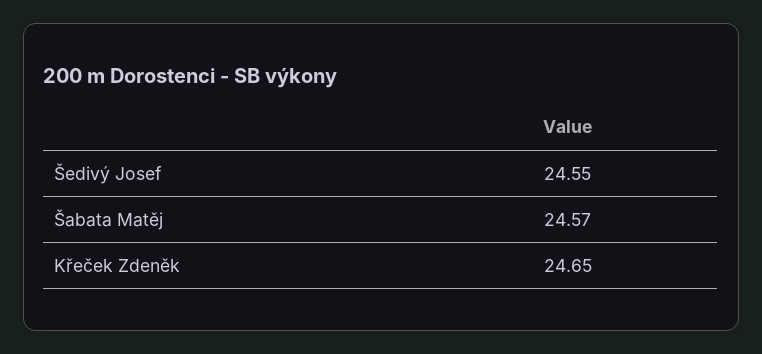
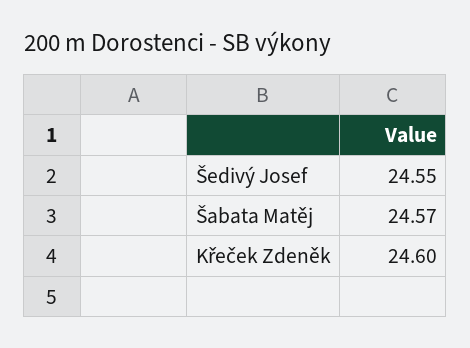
  {
    "Šedivý Josef": 24.55,
    "Šabata Matěj": 24.57,
-   "Křeček Zdeněk": 24.65
+   "Křeček Zdeněk": 24.6
  }

